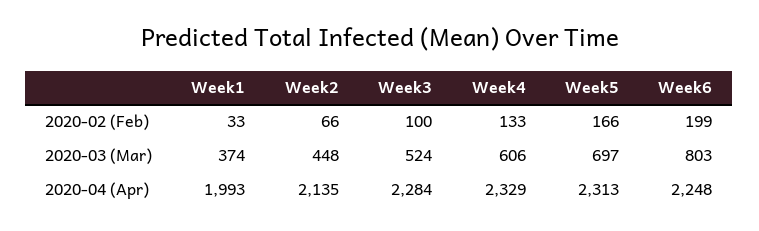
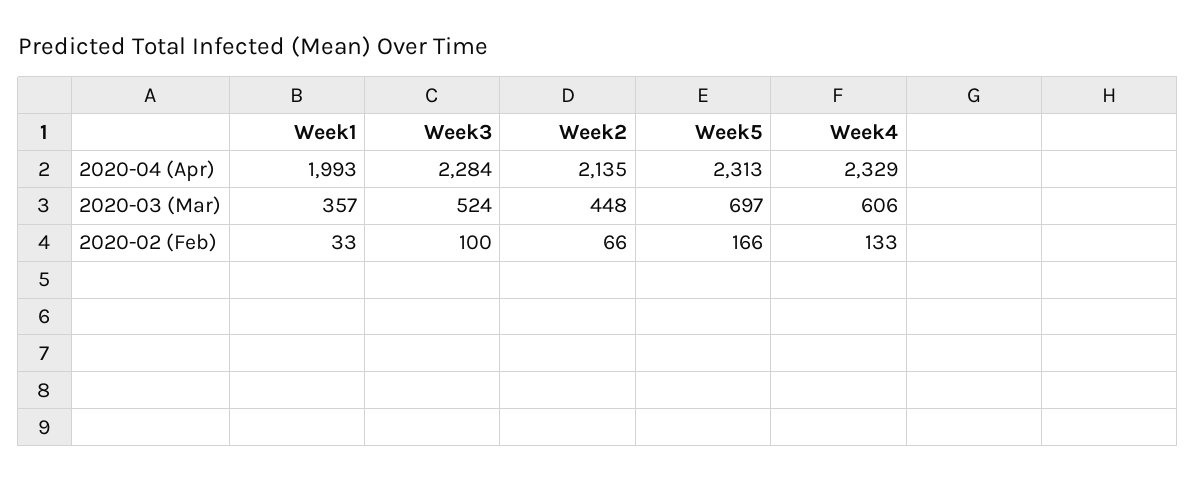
  {
    "Week1": {
      "2020-02 (Feb)": 33,
-     "2020-03 (Mar)": 374,
+     "2020-03 (Mar)": 357,
      "2020-04 (Apr)": 1993
    },
    "Week2": {
      "2020-02 (Feb)": 66,
      "2020-03 (Mar)": 448,
      "2020-04 (Apr)": 2135
    },
    "Week3": {
      "2020-02 (Feb)": 100,
      "2020-03 (Mar)": 524,
      "2020-04 (Apr)": 2284
    },
    "Week4": {
      "2020-02 (Feb)": 133,
      "2020-03 (Mar)": 606,
      "2020-04 (Apr)": 2329
    },
    "Week5": {
      "2020-02 (Feb)": 166,
      "2020-03 (Mar)": 697,
      "2020-04 (Apr)": 2313
-   },
+   }
-   "Week6": {
-     "2020-02 (Feb)": 199,
-     "2020-03 (Mar)": 803,
-     "2020-04 (Apr)": 2248
-   }
  }

